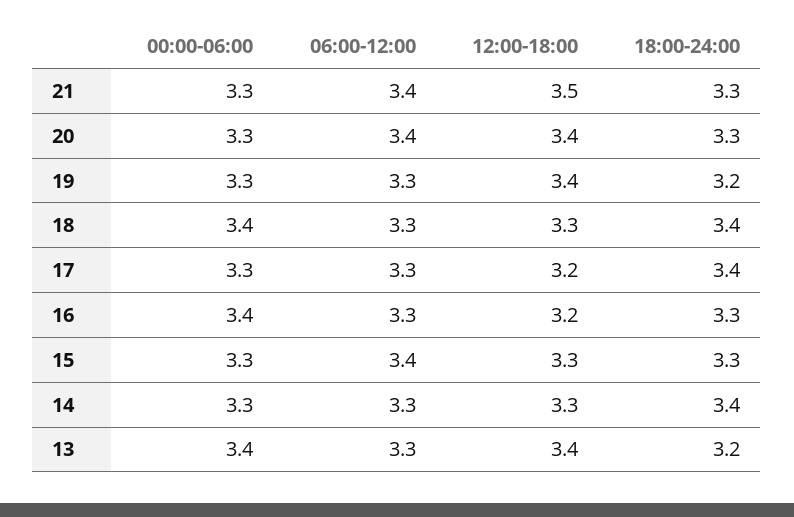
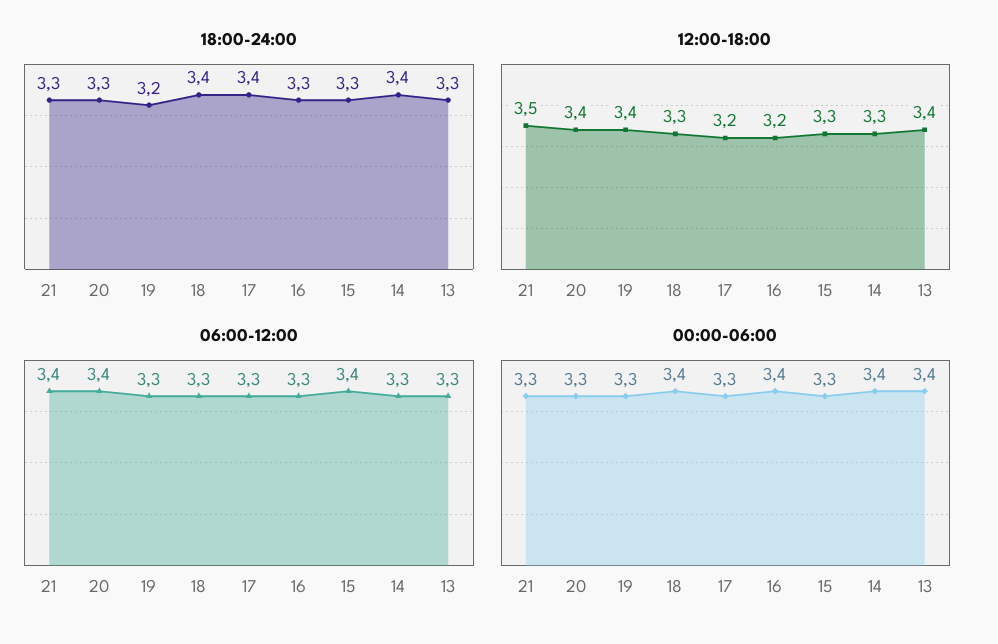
  {
    "00:00-06:00": {
      "21": 3.3,
      "20": 3.3,
      "19": 3.3,
      "18": 3.4,
      "17": 3.3,
      "16": 3.4,
      "15": 3.3,
-     "14": 3.3,
+     "14": 3.4,
      "13": 3.4
    },
    "06:00-12:00": {
      "21": 3.4,
      "20": 3.4,
      "19": 3.3,
      "18": 3.3,
      "17": 3.3,
      "16": 3.3,
      "15": 3.4,
      "14": 3.3,
      "13": 3.3
    },
    "12:00-18:00": {
      "21": 3.5,
      "20": 3.4,
      "19": 3.4,
      "18": 3.3,
      "17": 3.2,
      "16": 3.2,
      "15": 3.3,
      "14": 3.3,
      "13": 3.4
    },
    "18:00-24:00": {
      "21": 3.3,
      "20": 3.3,
      "19": 3.2,
      "18": 3.4,
      "17": 3.4,
      "16": 3.3,
      "15": 3.3,
      "14": 3.4,
-     "13": 3.2
+     "13": 3.3
    }
  }

